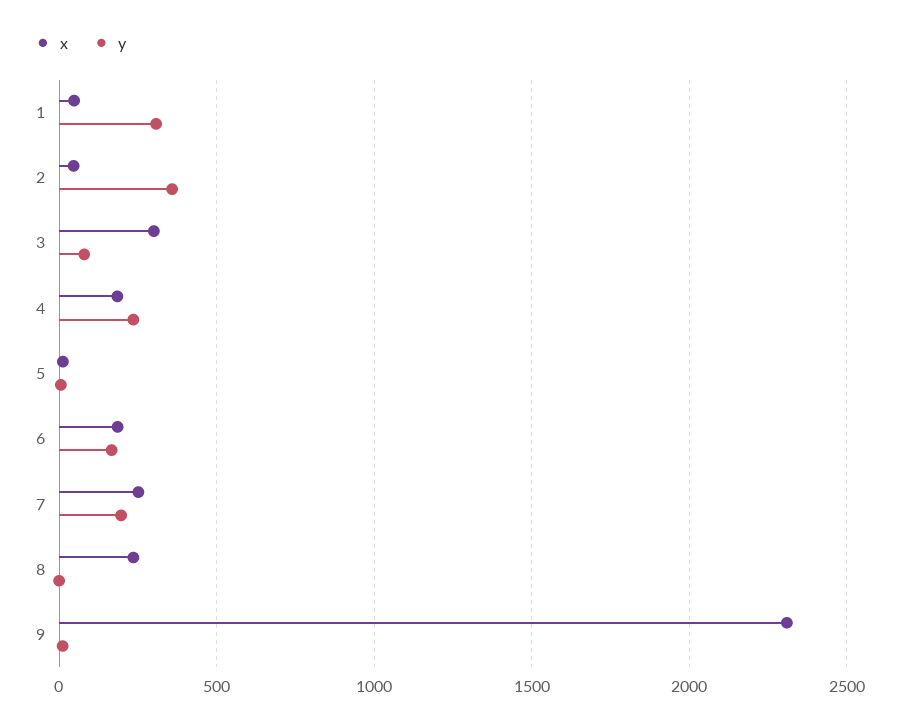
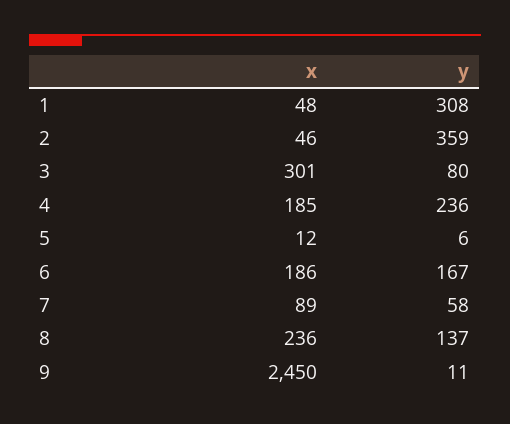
  {
    "x": {
      "1": 48,
      "2": 46,
      "3": 301,
      "4": 185,
      "5": 12,
      "6": 186,
-     "7": 250,
+     "7": 89,
      "8": 236,
-     "9": 2300
+     "9": 2450
    },
    "y": {
      "1": 308,
      "2": 359,
      "3": 80,
      "4": 236,
      "5": 6,
      "6": 167,
-     "7": 200,
+     "7": 58,
-     "8": 0,
+     "8": 137,
      "9": 11
    }
  }

